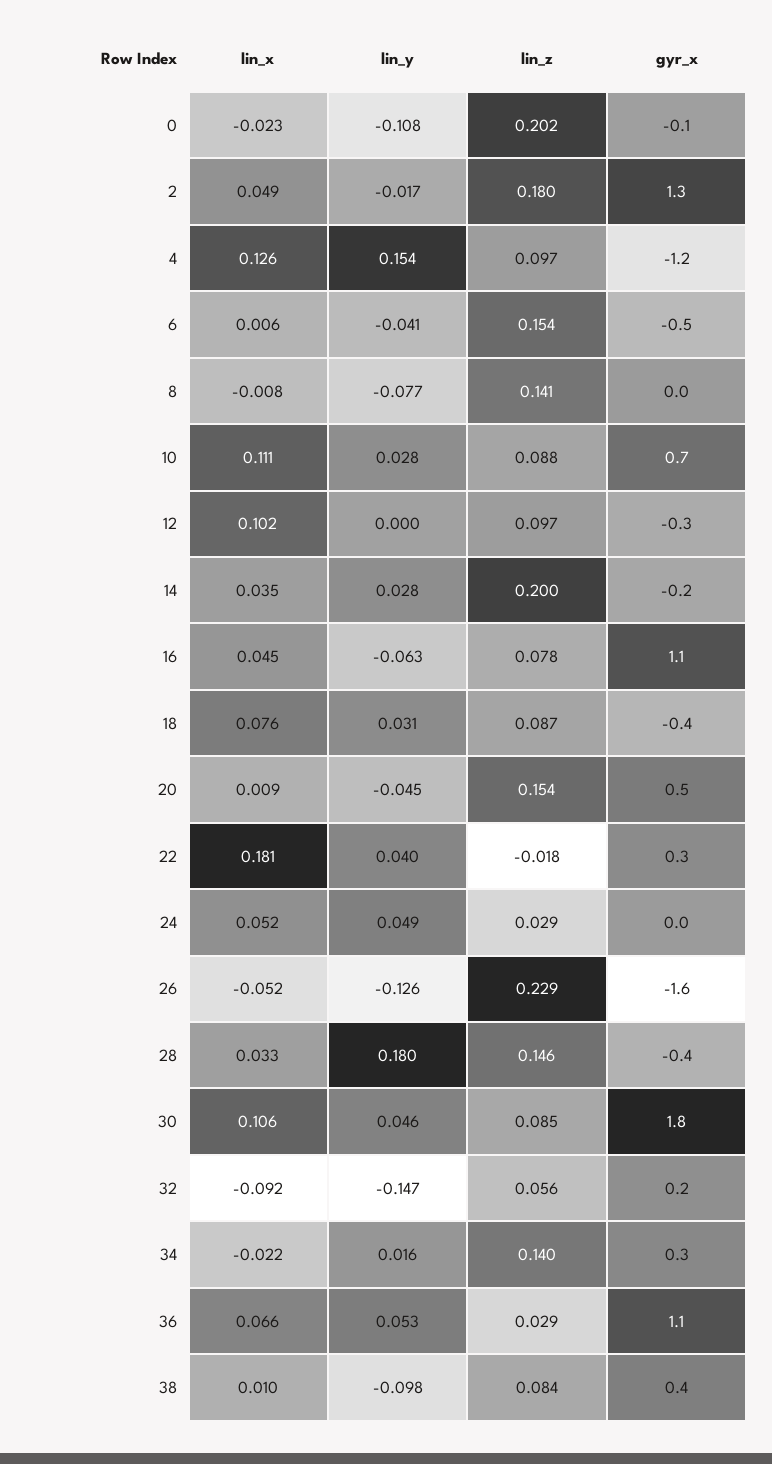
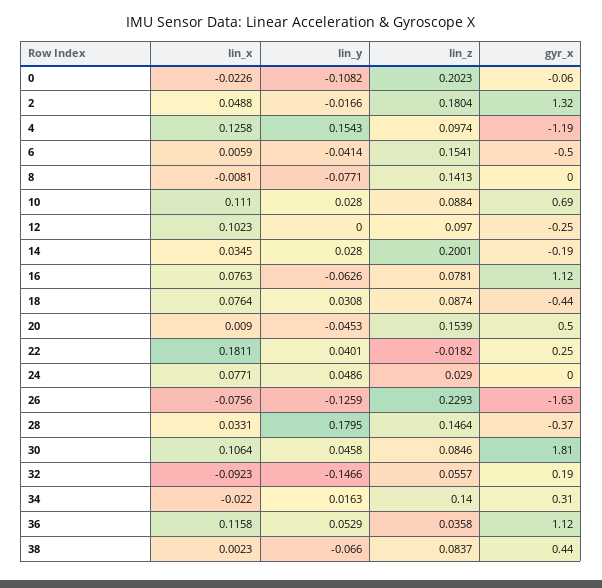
  {
    "lin_x": {
      "0": -0.0226,
      "2": 0.0488,
      "4": 0.1258,
      "6": 0.0059,
      "8": -0.0081,
      "10": 0.111,
      "12": 0.1023,
      "14": 0.0345,
-     "16": 0.045,
+     "16": 0.0763,
      "18": 0.0764,
      "20": 0.009,
      "22": 0.1811,
-     "24": 0.052,
+     "24": 0.0771,
-     "26": -0.052,
+     "26": -0.0756,
      "28": 0.0331,
      "30": 0.1064,
      "32": -0.0923,
      "34": -0.022,
-     "36": 0.066,
+     "36": 0.1158,
-     "38": 0.01
+     "38": 0.0023
    },
    "lin_y": {
      "0": -0.1082,
      "2": -0.0166,
      "4": 0.1543,
      "6": -0.0414,
      "8": -0.0771,
      "10": 0.028,
      "12": 0,
      "14": 0.028,
      "16": -0.0626,
      "18": 0.0308,
      "20": -0.0453,
      "22": 0.0401,
      "24": 0.0486,
      "26": -0.1259,
      "28": 0.1795,
      "30": 0.0458,
      "32": -0.1466,
      "34": 0.0163,
      "36": 0.0529,
-     "38": -0.098
+     "38": -0.066
    },
    "lin_z": {
      "0": 0.2023,
      "2": 0.1804,
      "4": 0.0974,
      "6": 0.1541,
      "8": 0.1413,
      "10": 0.0884,
      "12": 0.097,
      "14": 0.2001,
      "16": 0.0781,
      "18": 0.0874,
      "20": 0.1539,
      "22": -0.0182,
      "24": 0.029,
      "26": 0.2293,
      "28": 0.1464,
      "30": 0.0846,
      "32": 0.0557,
      "34": 0.14,
-     "36": 0.029,
+     "36": 0.0358,
      "38": 0.0837
    },
    "gyr_x": {
      "0": -0.06,
      "2": 1.32,
      "4": -1.19,
      "6": -0.5,
      "8": 0,
      "10": 0.69,
      "12": -0.25,
      "14": -0.19,
      "16": 1.12,
      "18": -0.44,
      "20": 0.5,
      "22": 0.25,
      "24": 0,
      "26": -1.63,
      "28": -0.37,
      "30": 1.81,
      "32": 0.19,
      "34": 0.31,
      "36": 1.12,
      "38": 0.44
    }
  }

